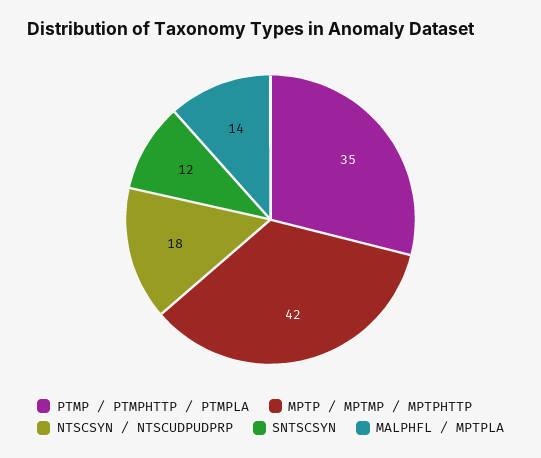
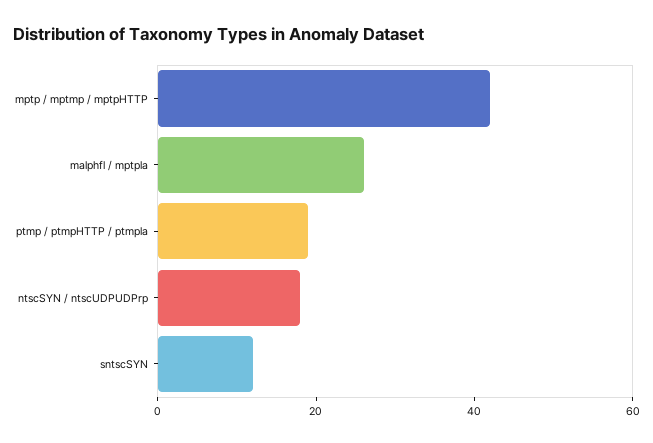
  {
-   "PTMP / PTMPHTTP / PTMPLA": 35,
+   "PTMP / PTMPHTTP / PTMPLA": 20,
    "MPTP / MPTMP / MPTPHTTP": 42,
    "NTSCSYN / NTSCUDPUDPRP": 18,
    "SNTSCSYN": 12,
-   "MALPHFL / MPTPLA": 14
+   "MALPHFL / MPTPLA": 25
  }

